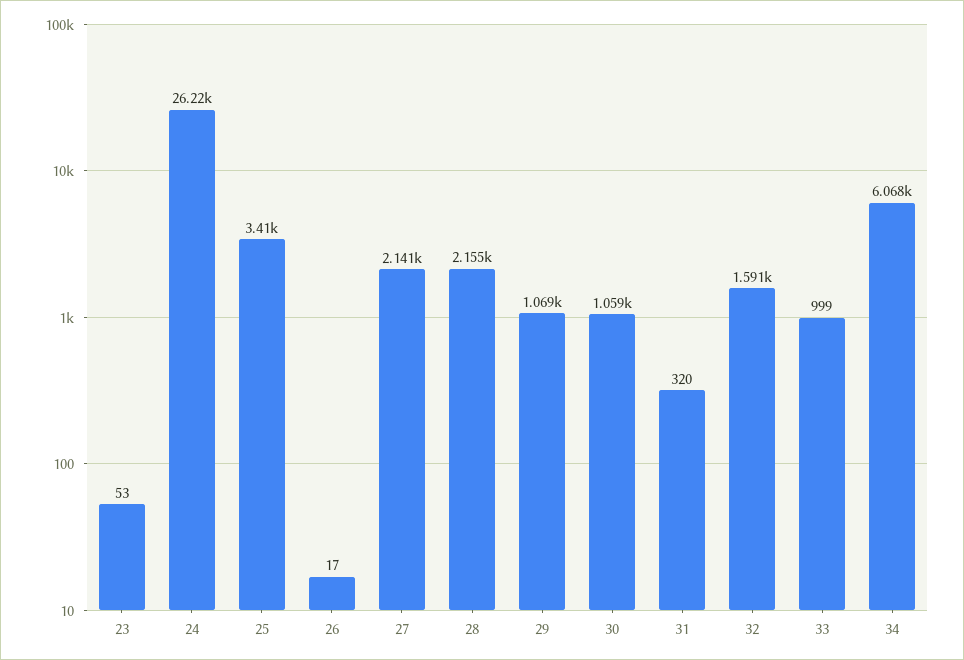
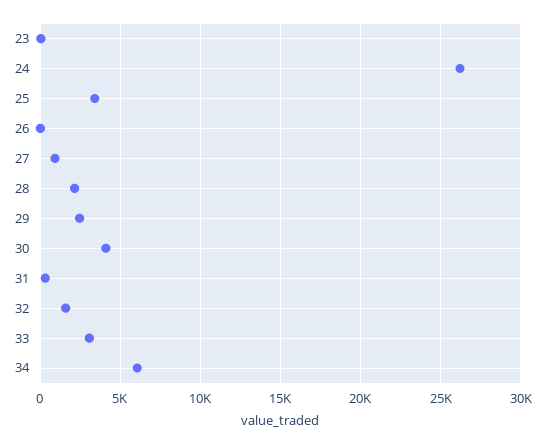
  {
    "23": 53,
    "24": 26220,
    "25": 3410,
    "26": 17,
-   "27": 2141,
+   "27": 1000,
    "28": 2155,
-   "29": 1069,
+   "29": 2500,
-   "30": 1059,
+   "30": 4000,
    "31": 320,
    "32": 1591,
-   "33": 999,
+   "33": 3000,
    "34": 6068
  }

